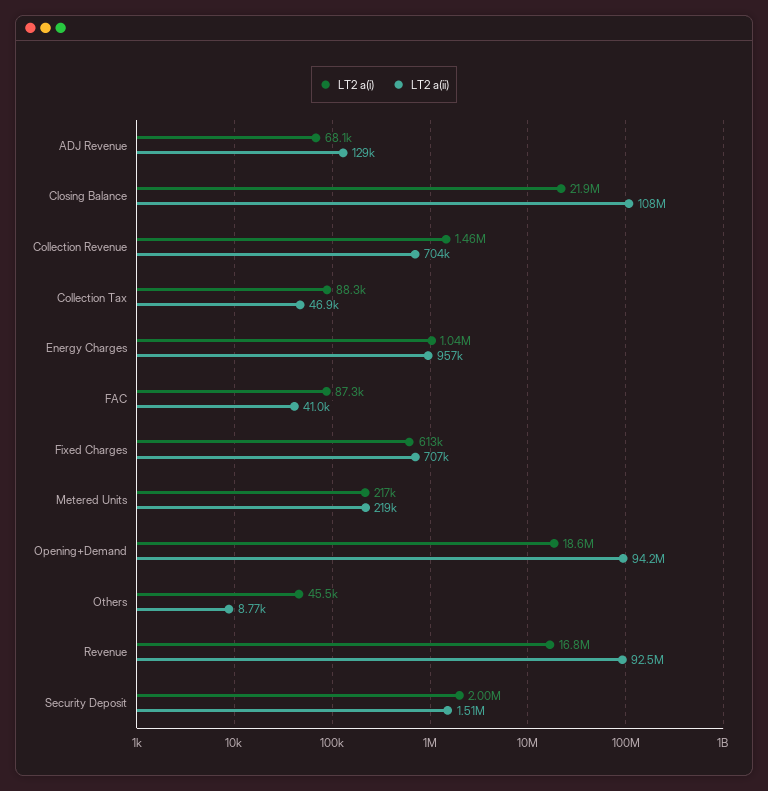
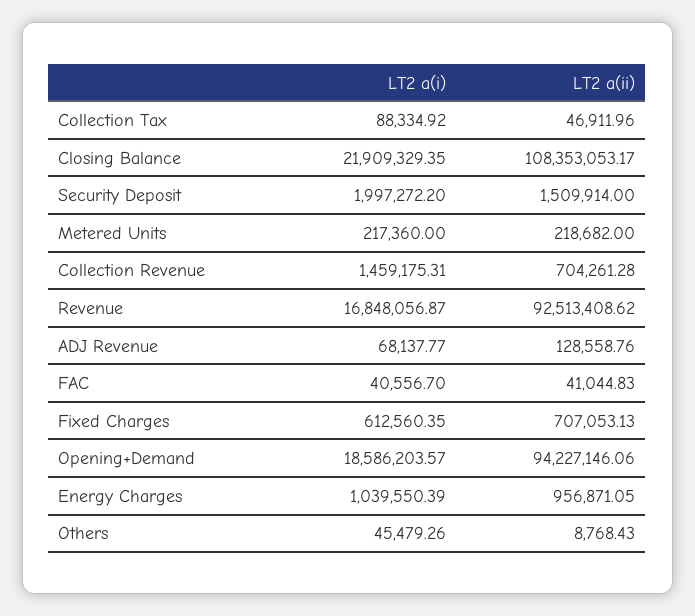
  {
    "LT2 a(i)": {
      "ADJ Revenue": 68137.77,
      "Closing Balance": 21909329.35,
      "Collection Revenue": 1459175.31,
      "Collection Tax": 88334.92,
      "Energy Charges": 1039550.39,
-     "FAC": 87300,
+     "FAC": 40556.7,
      "Fixed Charges": 612560.35,
      "Metered Units": 217360,
      "Opening+Demand": 18586203.57,
      "Others": 45479.26,
      "Revenue": 16848056.87,
      "Security Deposit": 1997272.2
    },
    "LT2 a(ii)": {
      "ADJ Revenue": 128558.76,
      "Closing Balance": 108353053.17,
      "Collection Revenue": 704261.28,
      "Collection Tax": 46911.96,
      "Energy Charges": 956871.05,
      "FAC": 41044.83,
      "Fixed Charges": 707053.13,
      "Metered Units": 218682,
      "Opening+Demand": 94227146.06,
      "Others": 8768.43,
      "Revenue": 92513408.62,
      "Security Deposit": 1509914
    }
  }

